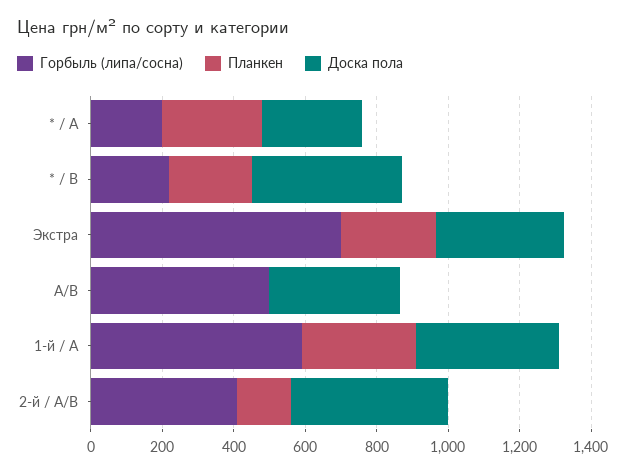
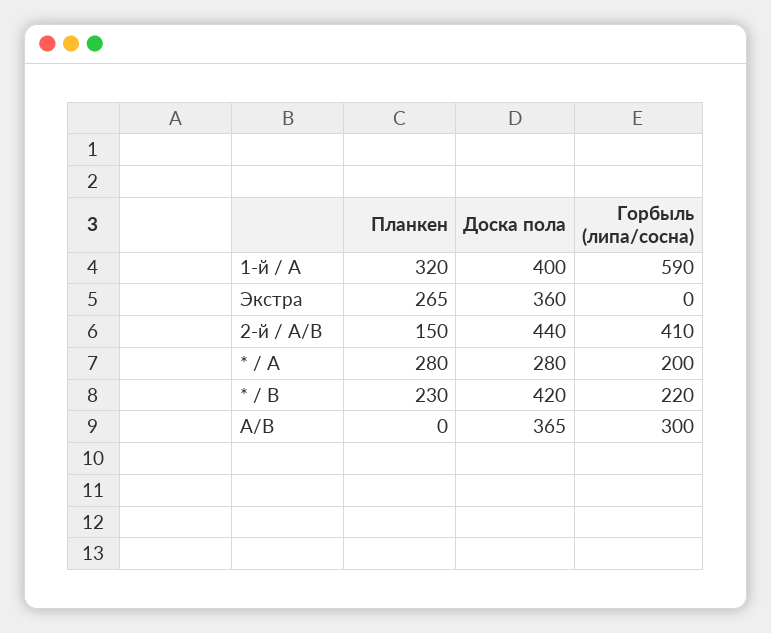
  {
    "Горбыль (липа/сосна)": {
      "* / A": 200,
      "* / B": 220,
-     "Экстра": 700,
+     "Экстра": 0,
-     "A/B": 500,
+     "A/B": 300,
      "1-й / A": 590,
      "2-й / A/B": 410
    },
    "Планкен": {
      "* / A": 280,
      "* / B": 230,
      "Экстра": 265,
      "A/B": 0,
      "1-й / A": 320,
      "2-й / A/B": 150
    },
    "Доска пола": {
      "* / A": 280,
      "* / B": 420,
      "Экстра": 360,
      "A/B": 365,
      "1-й / A": 400,
      "2-й / A/B": 440
    }
  }

